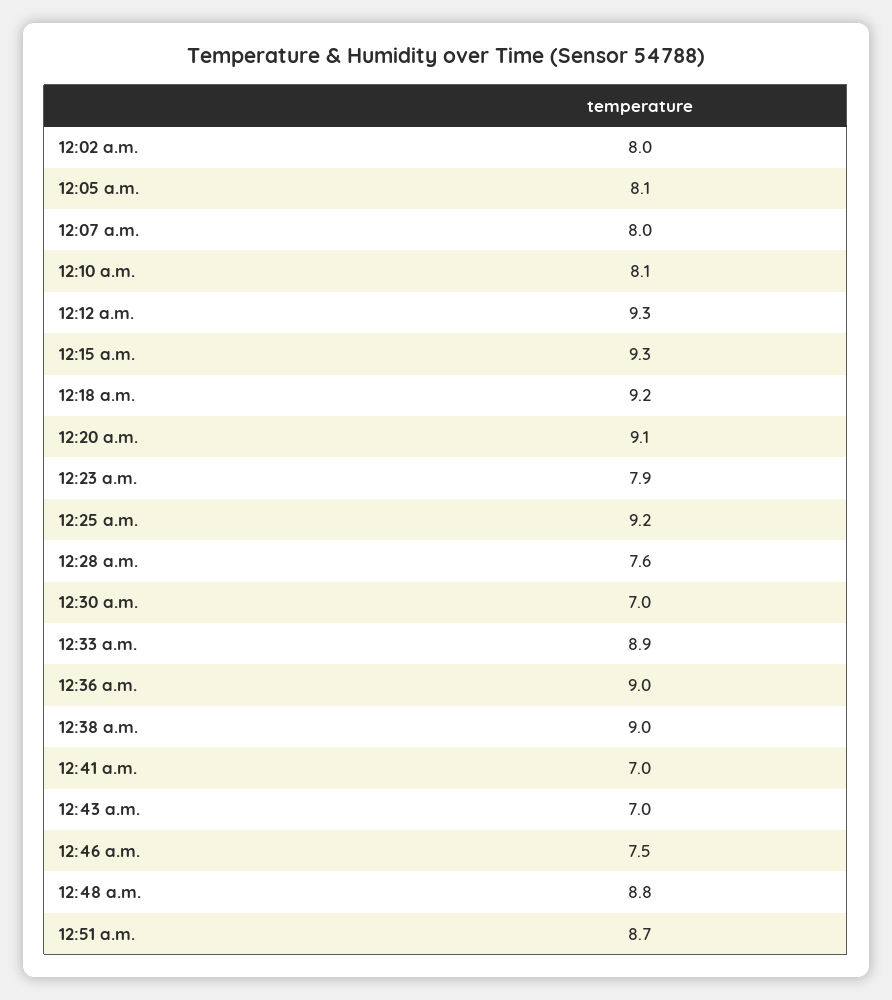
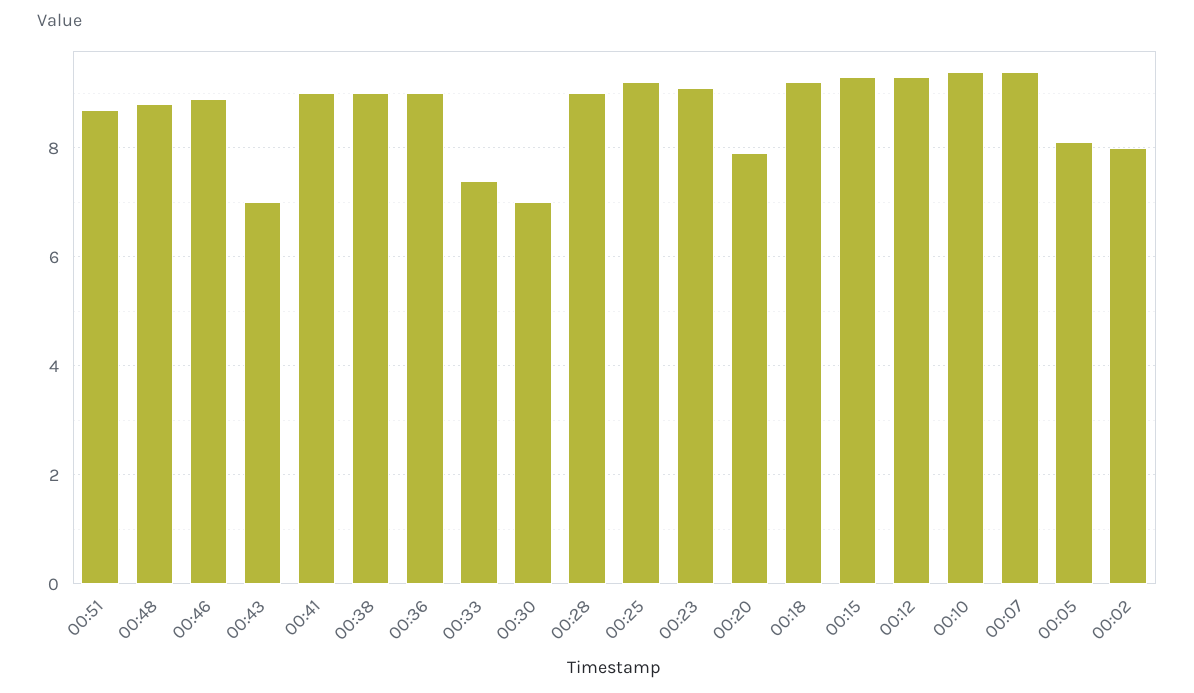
  {
    "12:02 a.m.": 8,
    "12:05 a.m.": 8.1,
-   "12:07 a.m.": 8,
+   "12:07 a.m.": 9.5,
-   "12:10 a.m.": 8.1,
+   "12:10 a.m.": 9.5,
    "12:12 a.m.": 9.3,
    "12:15 a.m.": 9.3,
    "12:18 a.m.": 9.2,
-   "12:20 a.m.": 9.1,
+   "12:20 a.m.": 8,
-   "12:23 a.m.": 7.9,
+   "12:23 a.m.": 9,
    "12:25 a.m.": 9.2,
-   "12:28 a.m.": 7.6,
+   "12:28 a.m.": 9,
    "12:30 a.m.": 7,
-   "12:33 a.m.": 8.9,
+   "12:33 a.m.": 7.5,
    "12:36 a.m.": 9,
    "12:38 a.m.": 9,
-   "12:41 a.m.": 7,
+   "12:41 a.m.": 9,
    "12:43 a.m.": 7,
-   "12:46 a.m.": 7.5,
+   "12:46 a.m.": 9,
    "12:48 a.m.": 8.8,
    "12:51 a.m.": 8.7
  }

